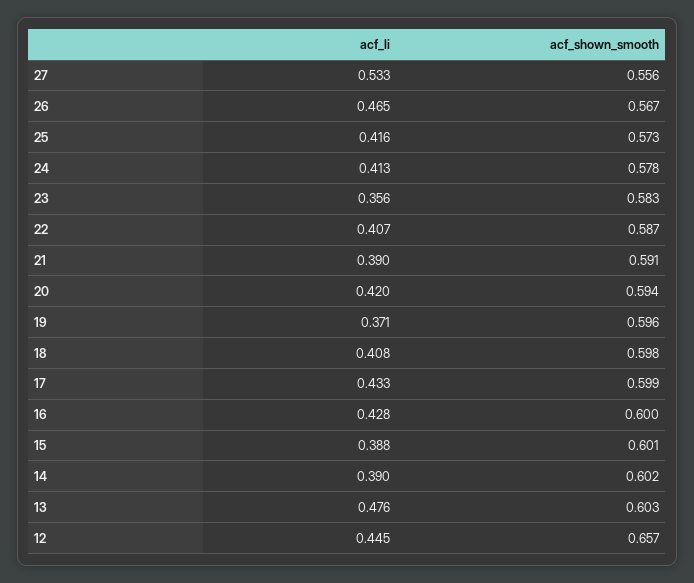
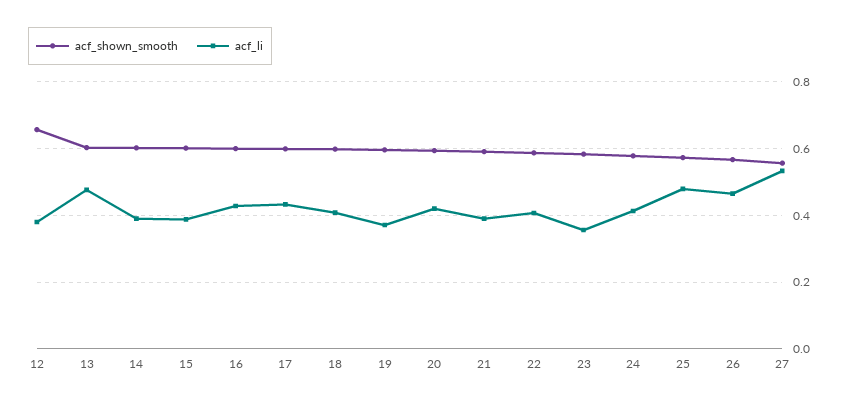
  {
    "acf_li": {
      "27": 0.533,
      "26": 0.465,
-     "25": 0.416,
+     "25": 0.48,
      "24": 0.413,
      "23": 0.356,
      "22": 0.407,
      "21": 0.39,
      "20": 0.42,
      "19": 0.371,
      "18": 0.408,
      "17": 0.433,
      "16": 0.428,
      "15": 0.388,
      "14": 0.39,
      "13": 0.476,
-     "12": 0.445
+     "12": 0.38
    },
    "acf_shown_smooth": {
      "27": 0.556,
      "26": 0.567,
      "25": 0.573,
      "24": 0.578,
      "23": 0.583,
      "22": 0.587,
      "21": 0.591,
      "20": 0.594,
      "19": 0.596,
      "18": 0.598,
      "17": 0.599,
      "16": 0.6,
      "15": 0.601,
      "14": 0.602,
      "13": 0.603,
      "12": 0.657
    }
  }

